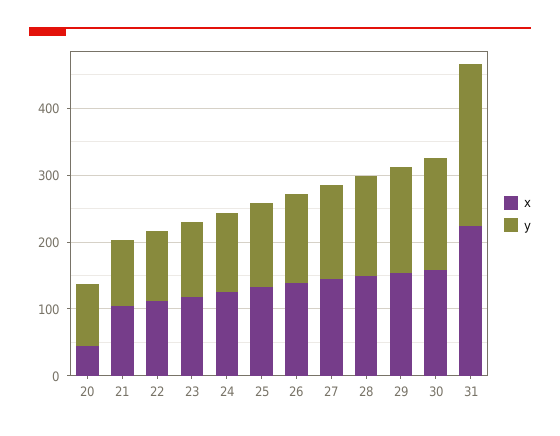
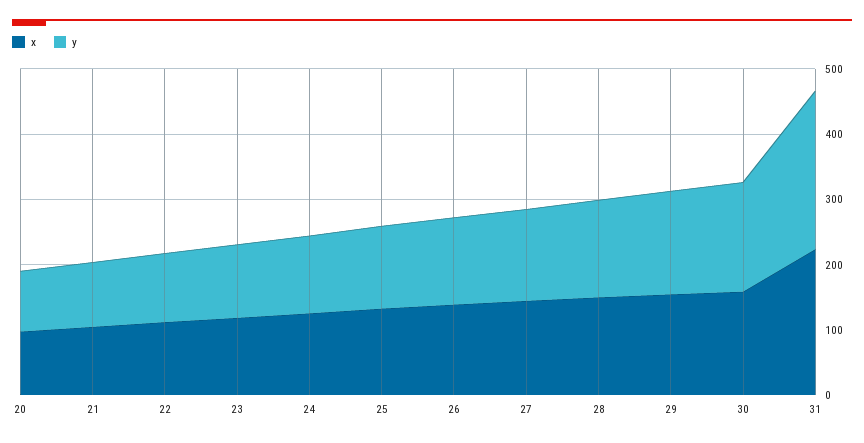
  {
    "x": {
-     "20": 40,
+     "20": 100,
      "21": 100,
      "22": 120,
      "23": 120,
      "24": 120,
      "25": 140,
      "26": 140,
      "27": 140,
      "28": 140,
      "29": 160,
      "30": 160,
      "31": 220
    },
    "y": {
      "20": 100,
      "21": 100,
      "22": 100,
      "23": 120,
      "24": 120,
      "25": 120,
      "26": 140,
      "27": 140,
      "28": 140,
      "29": 160,
      "30": 160,
      "31": 240
    }
  }

